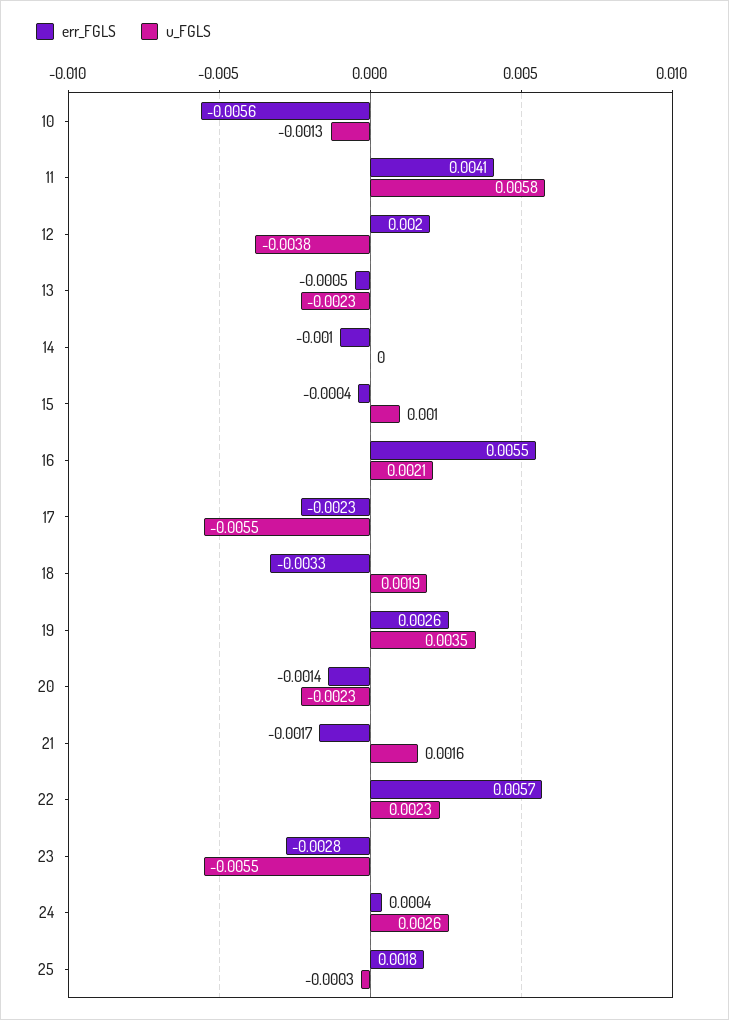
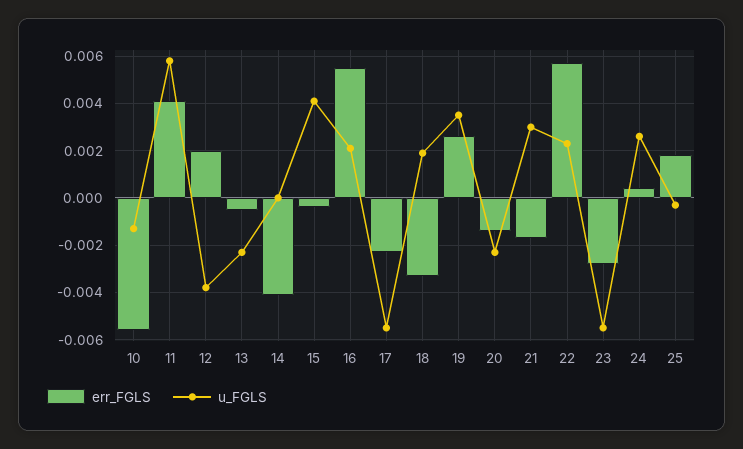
  {
    "err_FGLS": {
      "10": -0.0056,
      "11": 0.0041,
      "12": 0.002,
      "13": -0.0005,
-     "14": -0.001,
+     "14": -0.004,
      "15": -0.0004,
      "16": 0.0055,
      "17": -0.0023,
      "18": -0.0033,
      "19": 0.0026,
      "20": -0.0014,
      "21": -0.0017,
      "22": 0.0057,
      "23": -0.0028,
      "24": 0.0004,
      "25": 0.0018
    },
    "u_FGLS": {
      "10": -0.0013,
      "11": 0.0058,
      "12": -0.0038,
      "13": -0.0023,
      "14": 0,
-     "15": 0.001,
+     "15": 0.004,
      "16": 0.0021,
      "17": -0.0055,
      "18": 0.0019,
      "19": 0.0035,
      "20": -0.0023,
-     "21": 0.0016,
+     "21": 0.003,
      "22": 0.0023,
      "23": -0.0055,
      "24": 0.0026,
      "25": -0.0003
    }
  }

